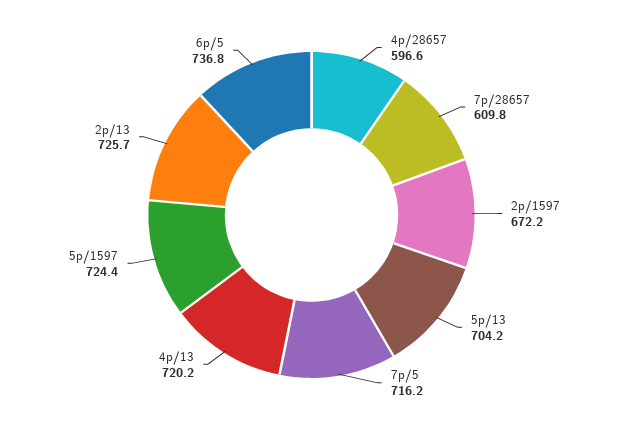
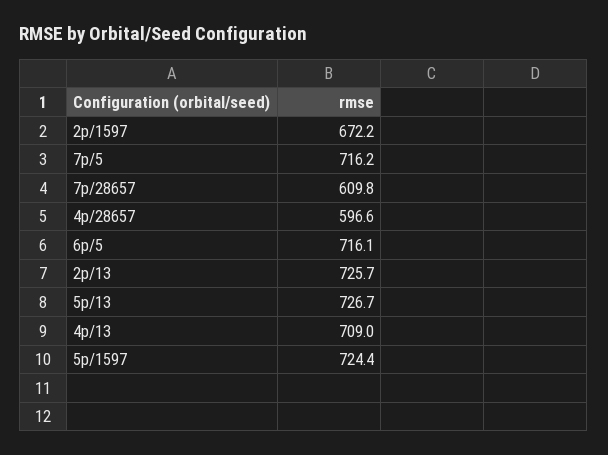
  {
    "4p/28657": 596.6,
    "7p/28657": 609.8,
    "2p/1597": 672.2,
-   "5p/13": 704.2,
+   "5p/13": 726.7,
    "7p/5": 716.2,
-   "4p/13": 720.2,
+   "4p/13": 709,
    "5p/1597": 724.4,
    "2p/13": 725.7,
-   "6p/5": 736.8
+   "6p/5": 716.1
  }

